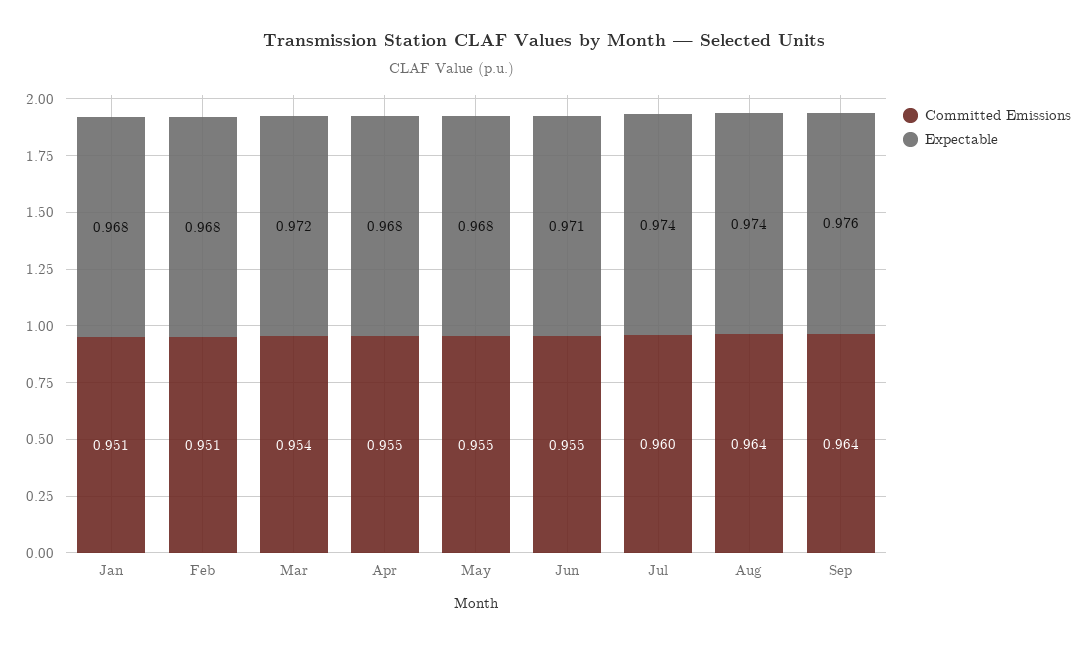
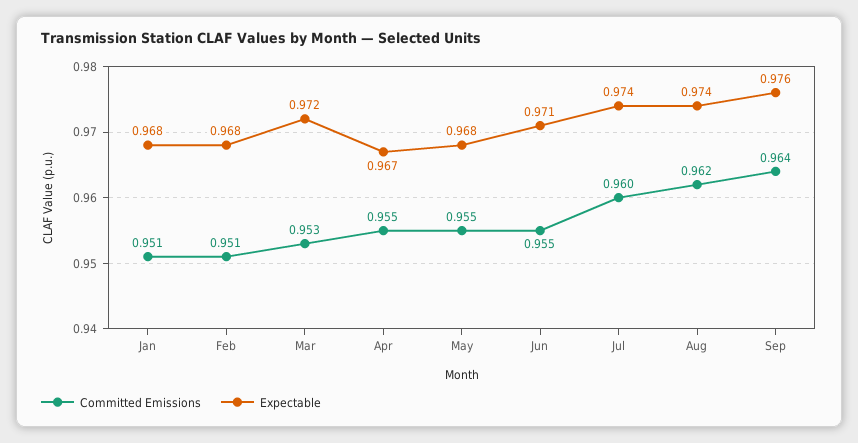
  {
    "Committed Emissions": {
      "Jan": 0.951,
      "Feb": 0.951,
-     "Mar": 0.954,
+     "Mar": 0.953,
      "Apr": 0.955,
      "May": 0.955,
      "Jun": 0.955,
      "Jul": 0.96,
-     "Aug": 0.964,
+     "Aug": 0.962,
      "Sep": 0.964
    },
    "Expectable": {
      "Jan": 0.968,
      "Feb": 0.968,
      "Mar": 0.972,
-     "Apr": 0.968,
+     "Apr": 0.967,
      "May": 0.968,
      "Jun": 0.971,
      "Jul": 0.974,
      "Aug": 0.974,
      "Sep": 0.976
    }
  }

